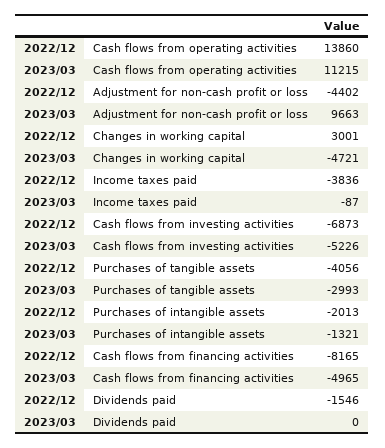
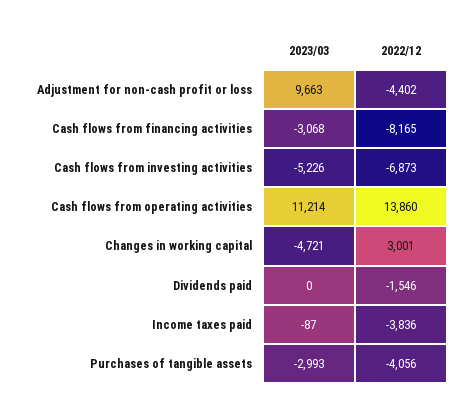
  {
    "2022/12": {
      "Cash flows from operating activities": 13860,
      "Adjustment for non-cash profit or loss": -4402,
      "Changes in working capital": 3001,
      "Income taxes paid": -3836,
      "Cash flows from investing activities": -6873,
      "Purchases of tangible assets": -4056,
-     "Purchases of intangible assets": -2013,
      "Cash flows from financing activities": -8165,
      "Dividends paid": -1546
    },
    "2023/03": {
-     "Cash flows from operating activities": 11215,
+     "Cash flows from operating activities": 11214,
      "Adjustment for non-cash profit or loss": 9663,
      "Changes in working capital": -4721,
      "Income taxes paid": -87,
      "Cash flows from investing activities": -5226,
      "Purchases of tangible assets": -2993,
-     "Purchases of intangible assets": -1321,
-     "Cash flows from financing activities": -4965,
+     "Cash flows from financing activities": -3068,
      "Dividends paid": 0
    }
  }

